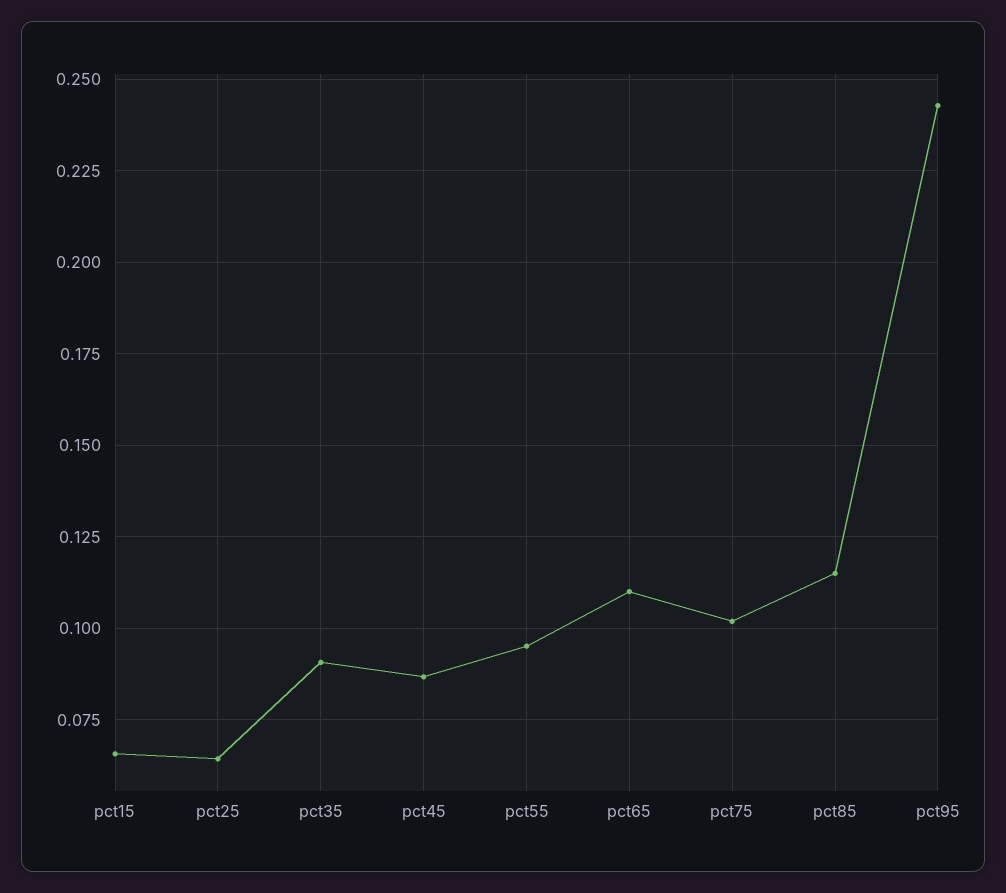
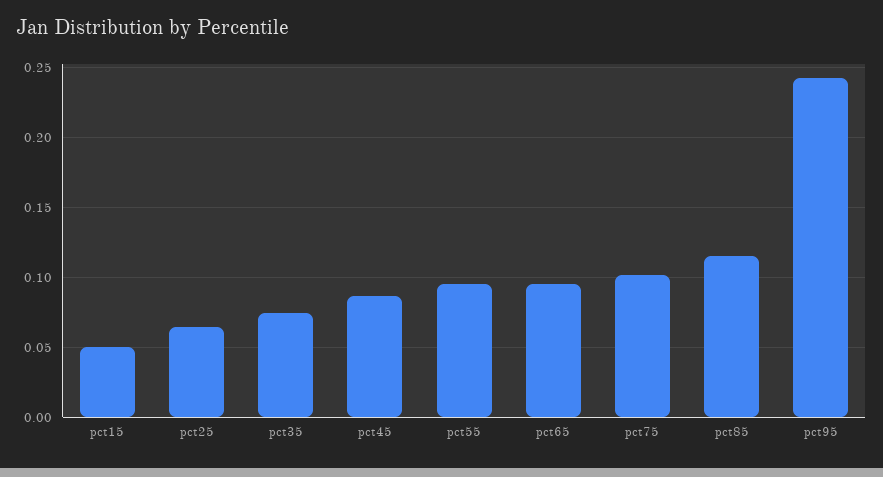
  {
-   "pct15": 0.065,
+   "pct15": 0.05,
    "pct25": 0.065,
-   "pct35": 0.09,
+   "pct35": 0.075,
    "pct45": 0.0875,
    "pct55": 0.095,
-   "pct65": 0.11,
+   "pct65": 0.095,
    "pct75": 0.1025,
    "pct85": 0.115,
    "pct95": 0.2425
  }

